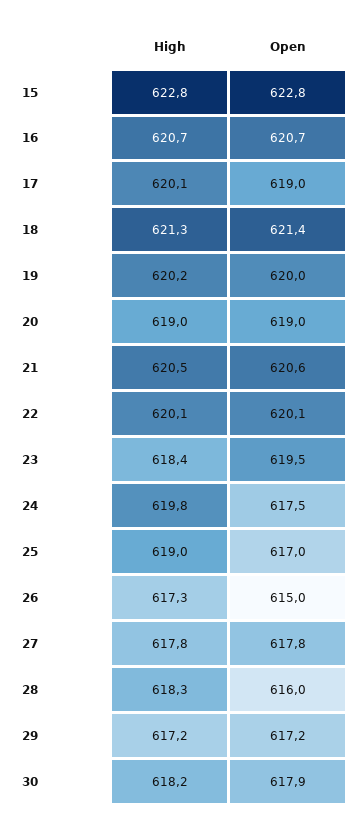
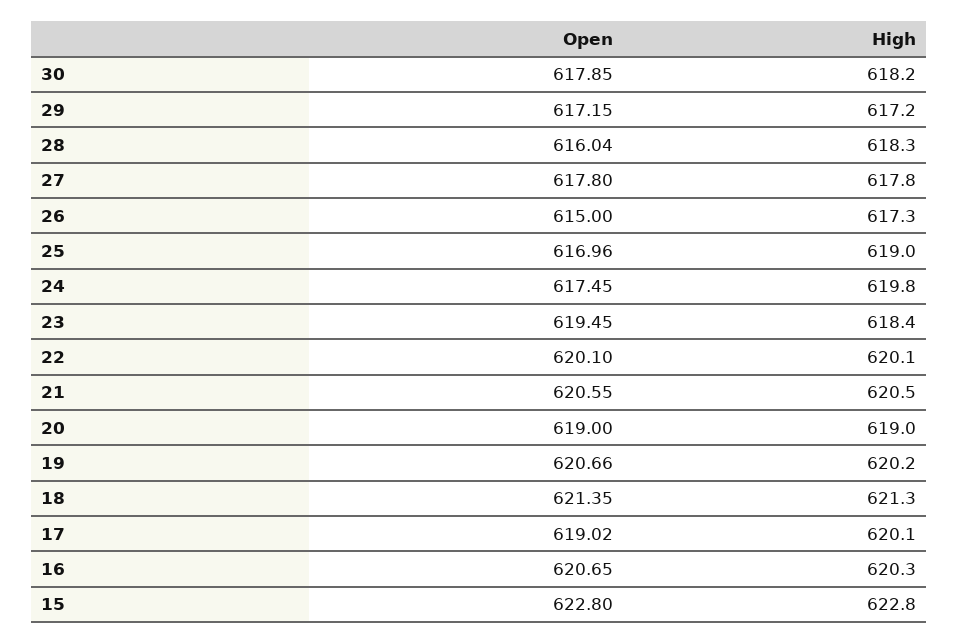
  {
    "High": {
      "15": 622.8,
-     "16": 620.7,
+     "16": 620.3,
      "17": 620.1,
      "18": 621.3,
      "19": 620.2,
      "20": 619,
      "21": 620.5,
      "22": 620.1,
      "23": 618.4,
      "24": 619.8,
      "25": 619,
      "26": 617.3,
      "27": 617.8,
      "28": 618.3,
      "29": 617.2,
      "30": 618.2
    },
    "Open": {
      "15": 622.8,
      "16": 620.65,
      "17": 619.02,
      "18": 621.35,
-     "19": 620,
+     "19": 620.66,
      "20": 619,
      "21": 620.55,
      "22": 620.1,
      "23": 619.45,
      "24": 617.45,
      "25": 616.96,
      "26": 615,
      "27": 617.8,
      "28": 616.04,
      "29": 617.15,
      "30": 617.85
    }
  }

